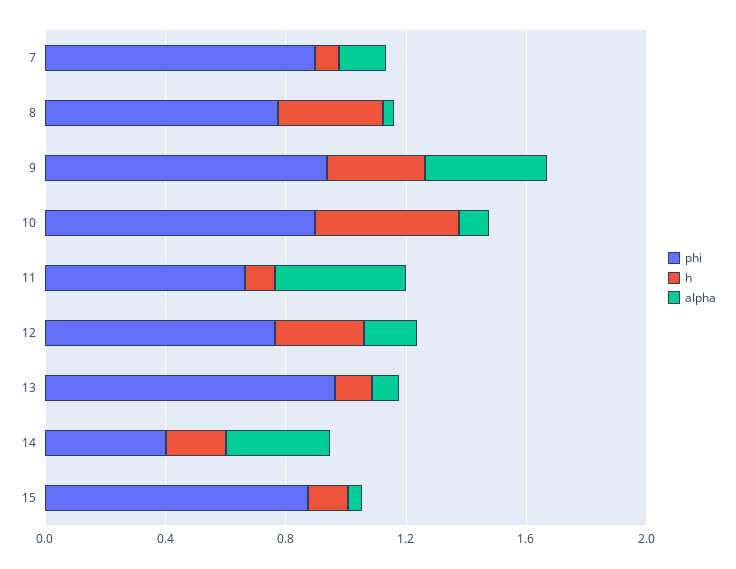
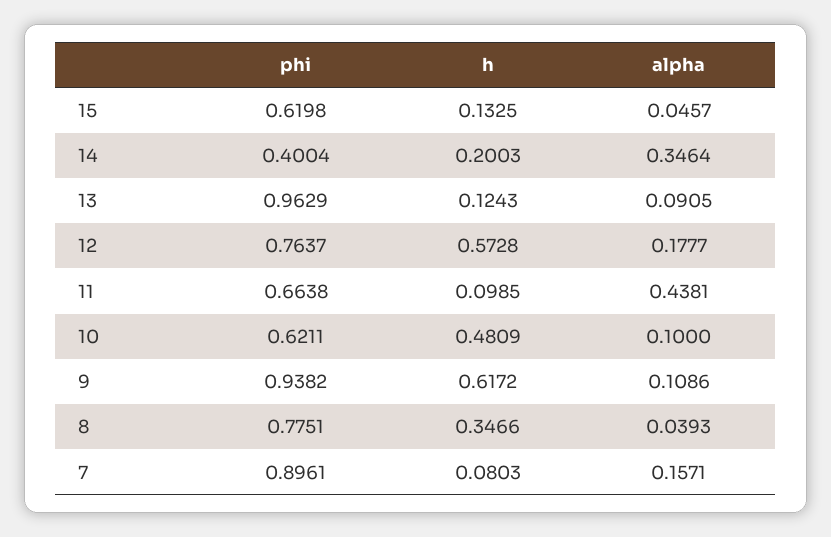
  {
    "phi": {
      "7": 0.8961,
      "8": 0.7751,
      "9": 0.9382,
-     "10": 0.9,
+     "10": 0.6211,
      "11": 0.6638,
      "12": 0.7637,
      "13": 0.9629,
      "14": 0.4004,
-     "15": 0.9
+     "15": 0.6198
    },
    "h": {
      "7": 0.0803,
      "8": 0.3466,
-     "9": 0.3,
+     "9": 0.6172,
      "10": 0.4809,
      "11": 0.0985,
-     "12": 0.3,
+     "12": 0.5728,
      "13": 0.1243,
      "14": 0.2003,
      "15": 0.1325
    },
    "alpha": {
      "7": 0.1571,
      "8": 0.0393,
-     "9": 0.4,
+     "9": 0.1086,
      "10": 0.1,
      "11": 0.4381,
      "12": 0.1777,
      "13": 0.0905,
      "14": 0.3464,
      "15": 0.0457
    }
  }

